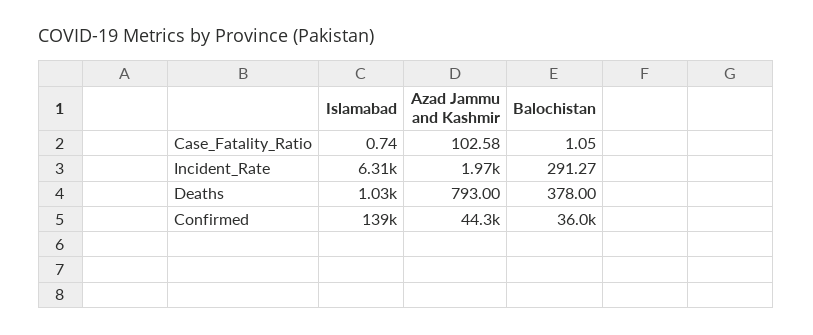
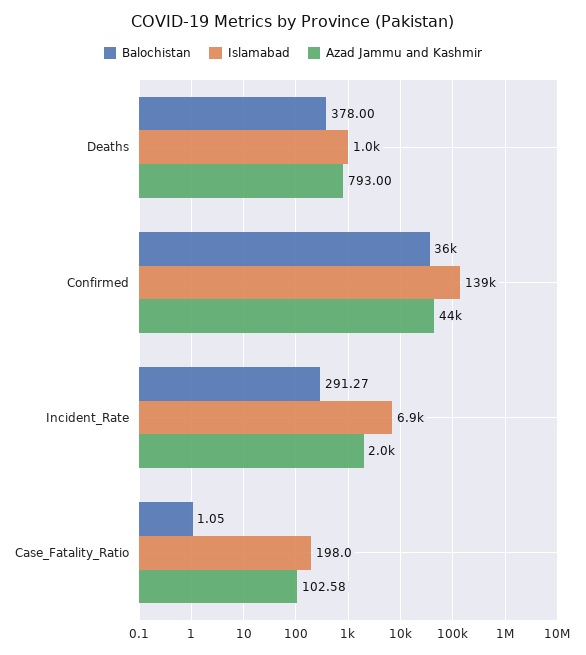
  {
    "Islamabad": {
-     "Case_Fatality_Ratio": 0.74,
+     "Case_Fatality_Ratio": 198,
-     "Incident_Rate": 6310,
+     "Incident_Rate": 6900,
      "Deaths": 1030,
      "Confirmed": 139000
    },
    "Azad Jammu and Kashmir": {
      "Case_Fatality_Ratio": 102.58,
      "Incident_Rate": 1970,
      "Deaths": 793,
      "Confirmed": 44300
    },
    "Balochistan": {
      "Case_Fatality_Ratio": 1.05,
      "Incident_Rate": 291.27,
      "Deaths": 378,
      "Confirmed": 36000
    }
  }

